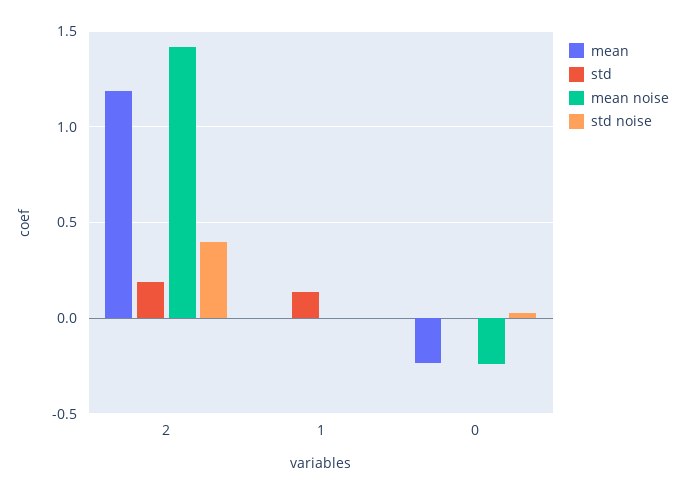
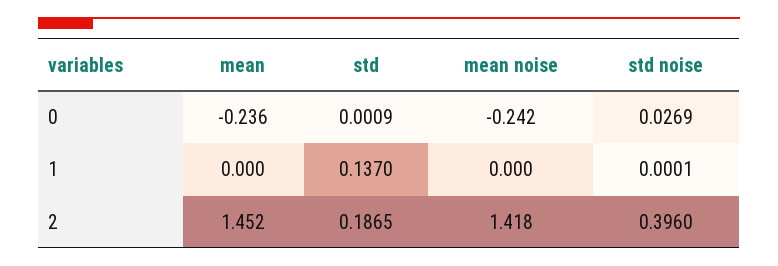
  {
    "mean": {
-     "2": 1.2,
+     "2": 1.452,
      "1": 0,
      "0": -0.236
    },
    "std": {
      "2": 0.1865,
      "1": 0.137,
      "0": 0.0009
    },
    "mean noise": {
      "2": 1.418,
      "1": 0,
      "0": -0.242
    },
    "std noise": {
      "2": 0.396,
      "1": 0.0001,
      "0": 0.0269
    }
  }

